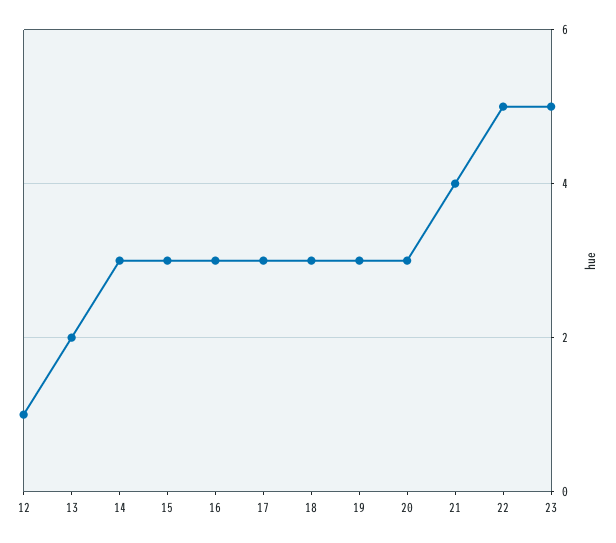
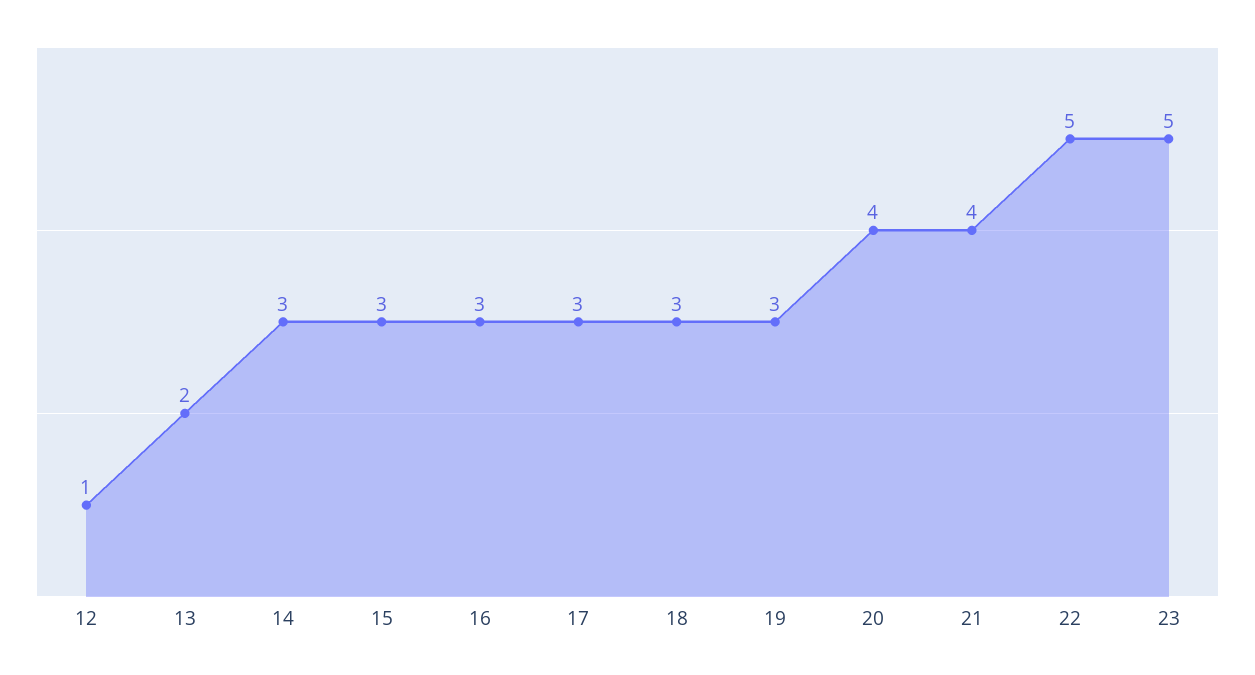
  {
    "12": 1,
    "13": 2,
    "14": 3,
    "15": 3,
    "16": 3,
    "17": 3,
    "18": 3,
    "19": 3,
-   "20": 3,
+   "20": 4,
    "21": 4,
    "22": 5,
    "23": 5
  }

